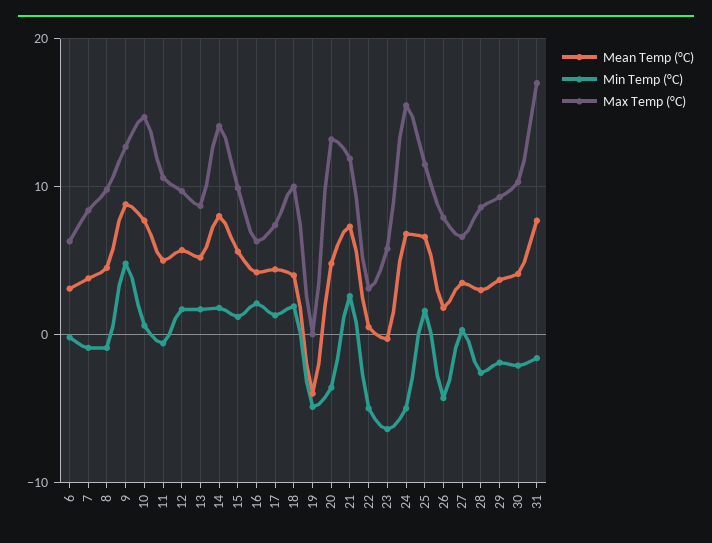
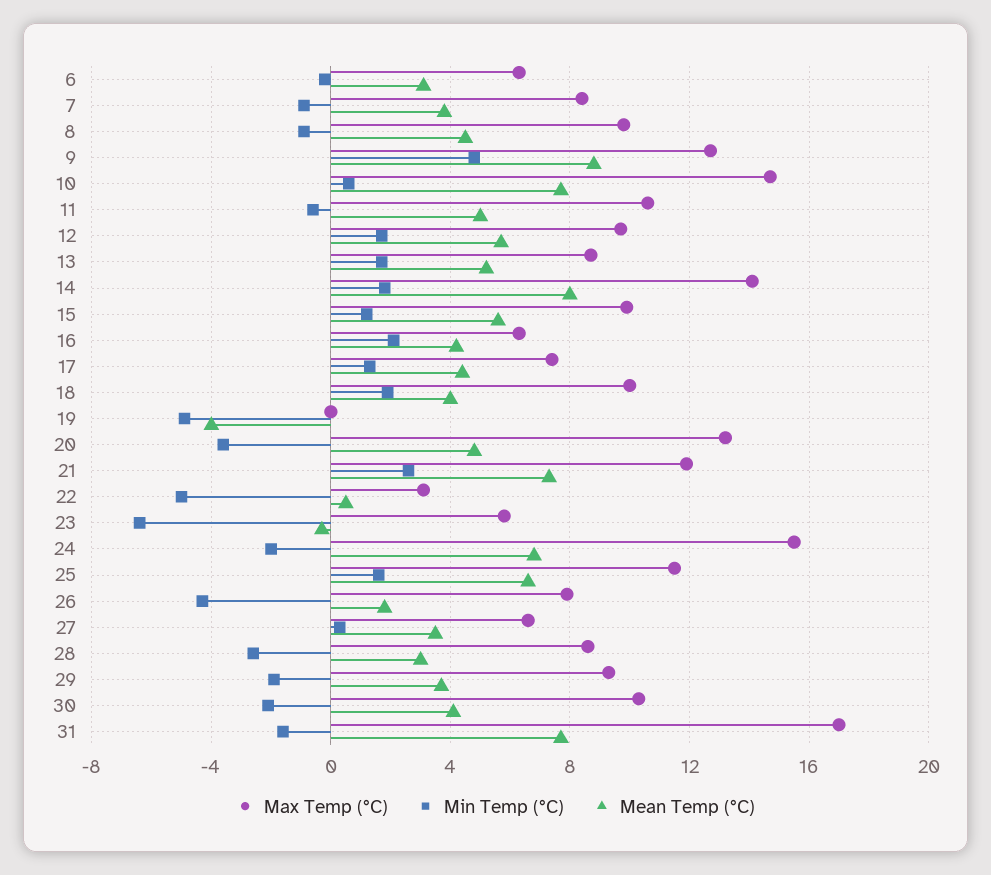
  {
    "Mean Temp (°C)": {
      "6": 3,
      "7": 4,
      "8": 4.5,
      "9": 9,
      "10": 7.5,
      "11": 5,
      "12": 5.5,
      "13": 5,
      "14": 8,
      "15": 5.5,
      "16": 4,
      "17": 4.5,
      "18": 4,
      "19": -4,
      "20": 5,
      "21": 7.5,
      "22": 0.5,
      "23": -0.5,
      "24": 7,
      "25": 6.5,
      "26": 2,
      "27": 3.5,
      "28": 3,
      "29": 3.5,
      "30": 4,
      "31": 7.5
    },
    "Min Temp (°C)": {
      "6": 0,
      "7": -1,
      "8": -1,
      "9": 5,
      "10": 0.5,
      "11": -0.5,
      "12": 1.5,
      "13": 1.5,
      "14": 2,
      "15": 1,
      "16": 2,
      "17": 1.5,
      "18": 2,
      "19": -5,
      "20": -3.5,
      "21": 2.5,
      "22": -5,
      "23": -6.5,
-     "24": -5,
+     "24": -2,
      "25": 1.5,
      "26": -4.5,
      "27": 0.5,
      "28": -2.5,
      "29": -2,
      "30": -2,
      "31": -1.5
    },
    "Max Temp (°C)": {
      "6": 6.5,
      "7": 8.5,
      "8": 10,
      "9": 12.5,
      "10": 14.5,
      "11": 10.5,
      "12": 9.5,
      "13": 8.5,
      "14": 14,
      "15": 10,
      "16": 6.5,
      "17": 7.5,
      "18": 10,
      "19": 0,
      "20": 13,
      "21": 12,
      "22": 3,
      "23": 6,
      "24": 15.5,
      "25": 11.5,
      "26": 8,
      "27": 6.5,
      "28": 8.5,
      "29": 9.5,
      "30": 10.5,
      "31": 17
    }
  }

